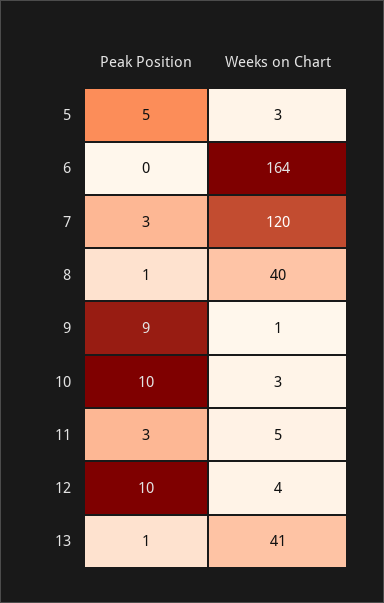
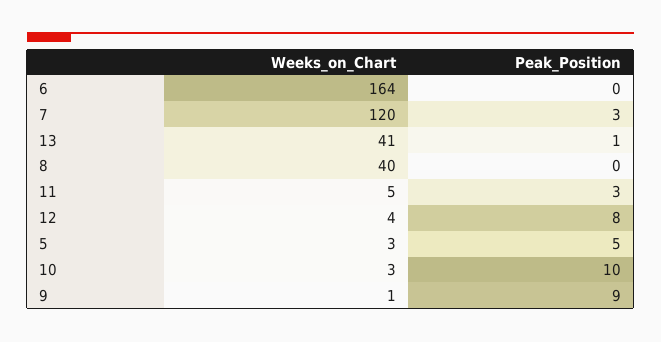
  {
    "Peak Position": {
      "5": 5,
      "6": 0,
      "7": 3,
-     "8": 1,
+     "8": 0,
      "9": 9,
      "10": 10,
      "11": 3,
-     "12": 10,
+     "12": 8,
      "13": 1
    },
    "Weeks on Chart": {
      "5": 3,
      "6": 164,
      "7": 120,
      "8": 40,
      "9": 1,
      "10": 3,
      "11": 5,
      "12": 4,
      "13": 41
    }
  }

